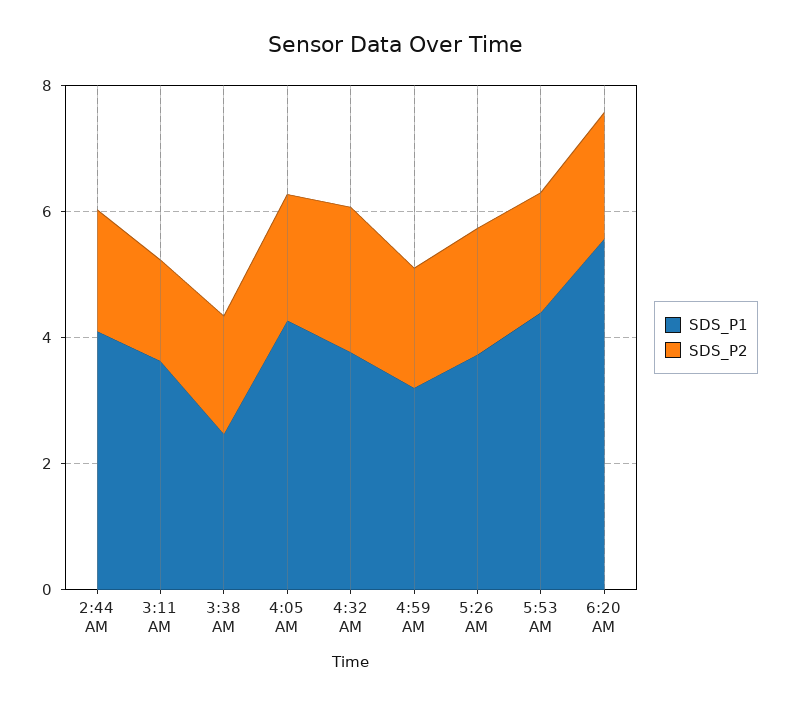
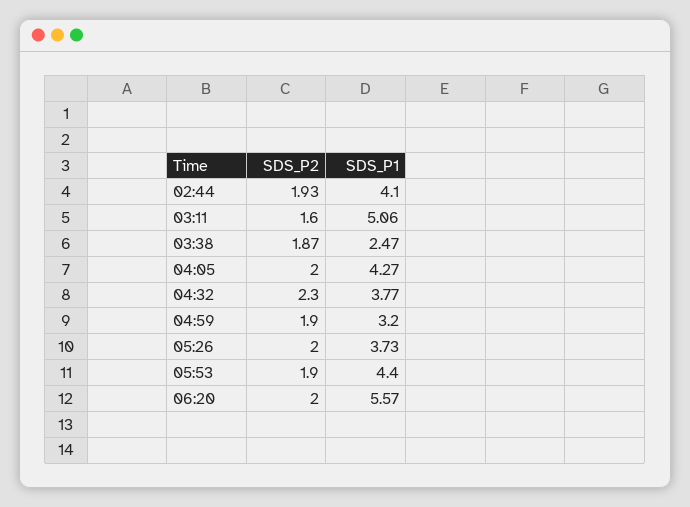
  {
    "SDS_P1": {
      "2:44 AM": 4.1,
-     "3:11 AM": 3.5,
+     "3:11 AM": 5.06,
      "3:38 AM": 2.47,
      "4:05 AM": 4.27,
      "4:32 AM": 3.77,
      "4:59 AM": 3.2,
      "5:26 AM": 3.73,
      "5:53 AM": 4.4,
      "6:20 AM": 5.57
    },
    "SDS_P2": {
      "2:44 AM": 1.93,
      "3:11 AM": 1.6,
      "3:38 AM": 1.87,
      "4:05 AM": 2,
      "4:32 AM": 2.3,
      "4:59 AM": 1.9,
      "5:26 AM": 2,
      "5:53 AM": 1.9,
      "6:20 AM": 2
    }
  }

